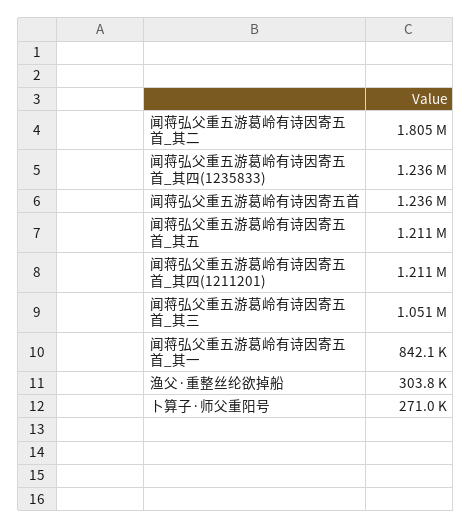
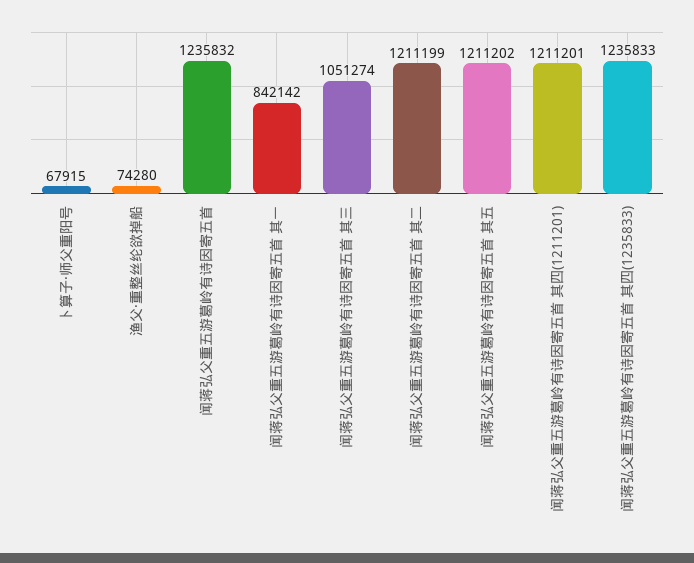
  {
-   "闻蒋弘父重五游葛岭有诗因寄五首_其二": 1805000,
+   "闻蒋弘父重五游葛岭有诗因寄五首_其二": 1211199,
    "闻蒋弘父重五游葛岭有诗因寄五首_其四(1235833)": 1235833,
    "闻蒋弘父重五游葛岭有诗因寄五首": 1235832,
    "闻蒋弘父重五游葛岭有诗因寄五首_其五": 1211202,
    "闻蒋弘父重五游葛岭有诗因寄五首_其四(1211201)": 1211201,
    "闻蒋弘父重五游葛岭有诗因寄五首_其三": 1051274,
    "闻蒋弘父重五游葛岭有诗因寄五首_其一": 842142,
-   "渔父·重整丝纶欲掉船": 303800,
+   "渔父·重整丝纶欲掉船": 74280,
-   "卜算子·师父重阳号": 271000
+   "卜算子·师父重阳号": 67915
  }

